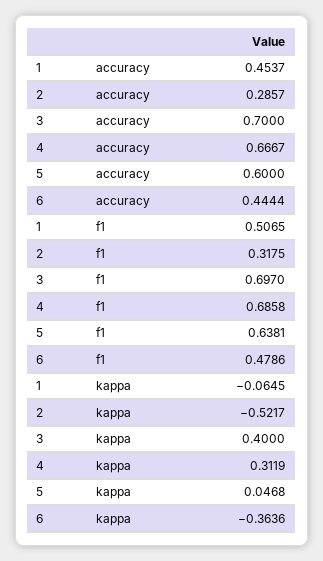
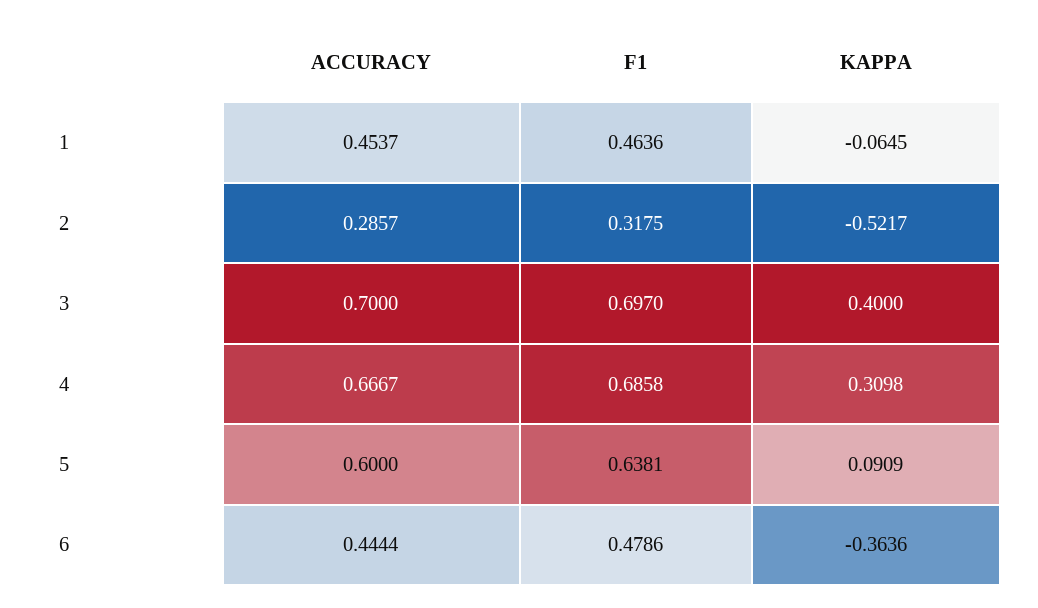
  {
    "1": {
      "accuracy": 0.4537,
-     "f1": 0.5065,
+     "f1": 0.4636,
      "kappa": -0.0645
    },
    "2": {
      "accuracy": 0.2857,
      "f1": 0.3175,
      "kappa": -0.5217
    },
    "3": {
      "accuracy": 0.7,
      "f1": 0.697,
      "kappa": 0.4
    },
    "4": {
      "accuracy": 0.6667,
      "f1": 0.6858,
-     "kappa": 0.3119
+     "kappa": 0.3098
    },
    "5": {
      "accuracy": 0.6,
      "f1": 0.6381,
-     "kappa": 0.0468
+     "kappa": 0.0909
    },
    "6": {
      "accuracy": 0.4444,
      "f1": 0.4786,
      "kappa": -0.3636
    }
  }

